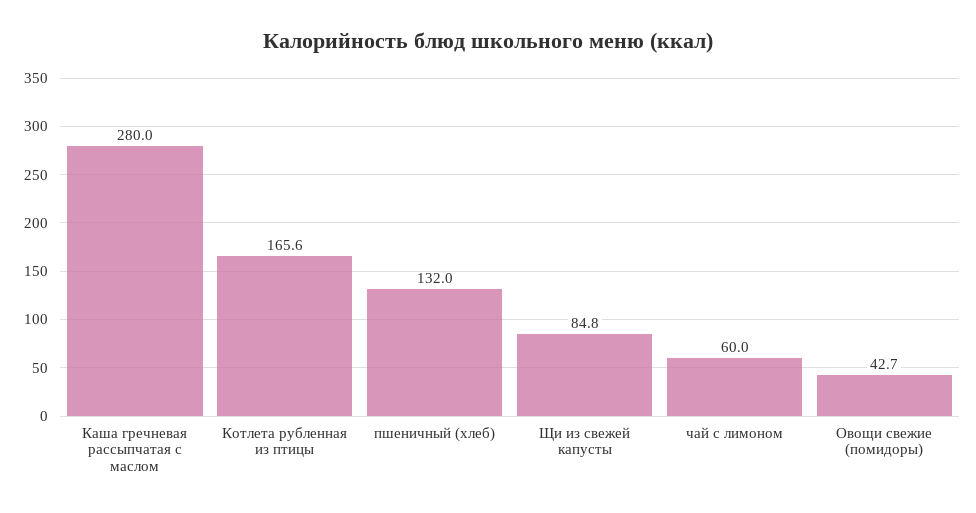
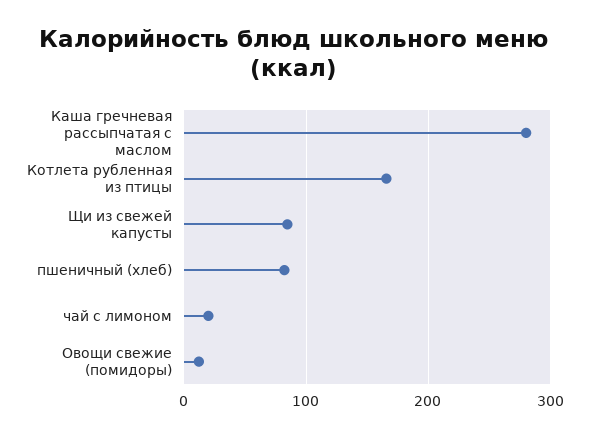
  {
    "Каша гречневая рассыпчатая с маслом": 280,
    "Котлета рубленная из птицы": 165.6,
-   "пшеничный (хлеб)": 132,
+   "пшеничный (хлеб)": 80,
    "Щи из свежей капусты": 84.8,
-   "чай с лимоном": 60,
+   "чай с лимоном": 20,
-   "Овощи свежие (помидоры)": 42.7
+   "Овощи свежие (помидоры)": 10
  }

